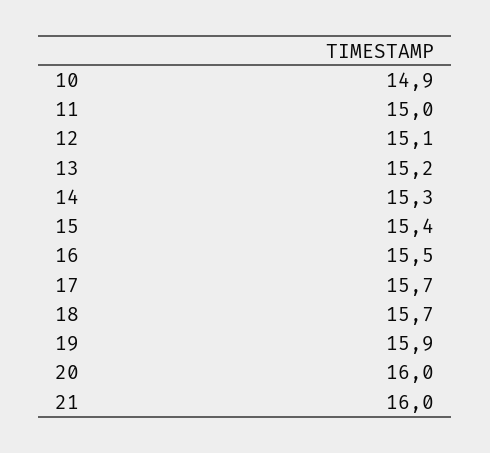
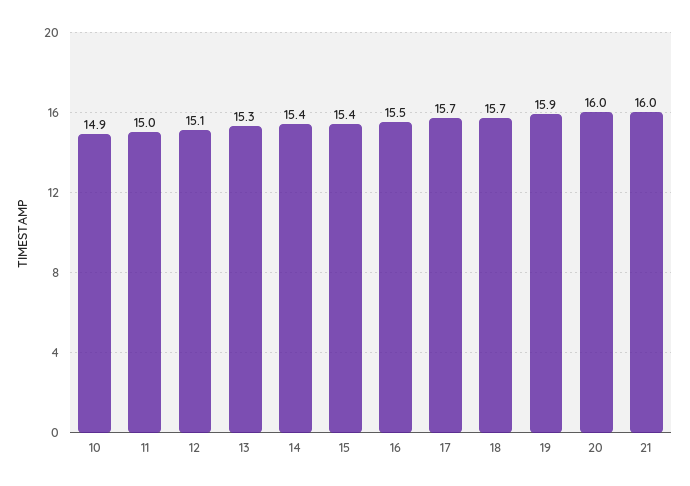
  {
    "10": 14.9,
    "11": 15,
    "12": 15.1,
-   "13": 15.2,
+   "13": 15.3,
-   "14": 15.3,
+   "14": 15.4,
    "15": 15.4,
    "16": 15.5,
    "17": 15.7,
    "18": 15.7,
    "19": 15.9,
    "20": 16,
    "21": 16
  }

